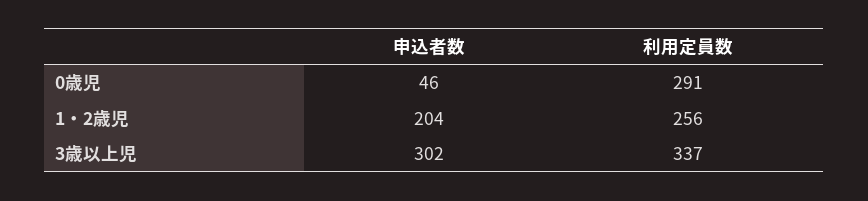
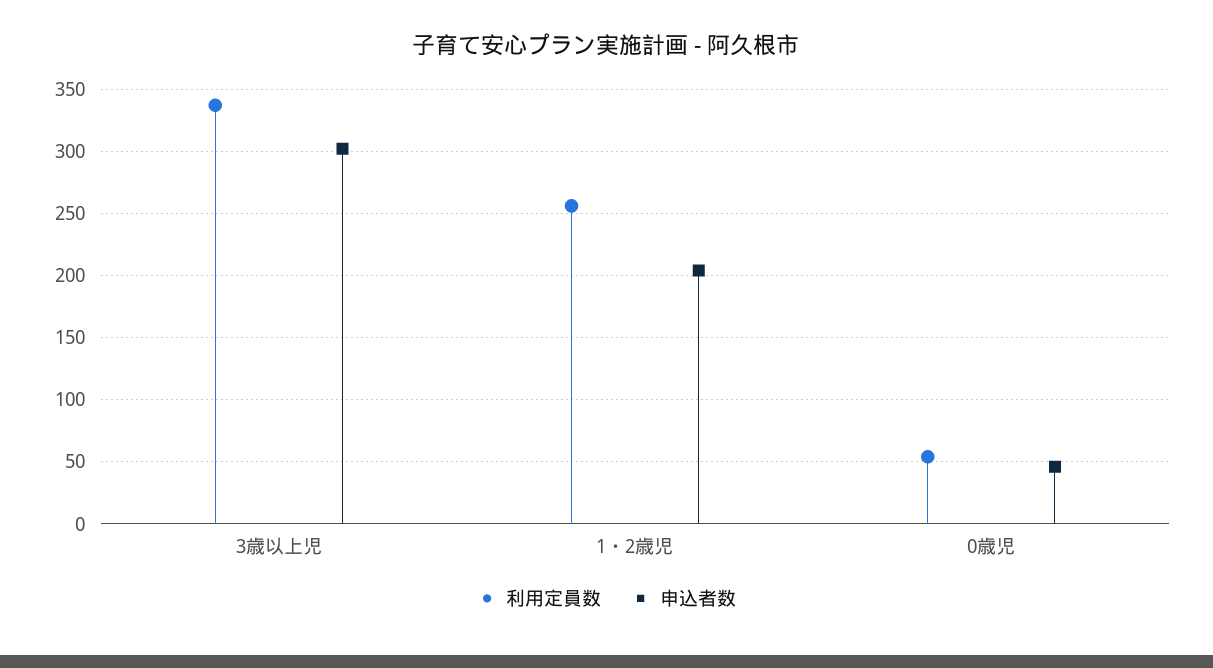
  {
    "申込者数": {
      "0歳児": 46,
      "1・2歳児": 204,
      "3歳以上児": 302
    },
    "利用定員数": {
-     "0歳児": 291,
+     "0歳児": 55,
      "1・2歳児": 256,
      "3歳以上児": 337
    }
  }

